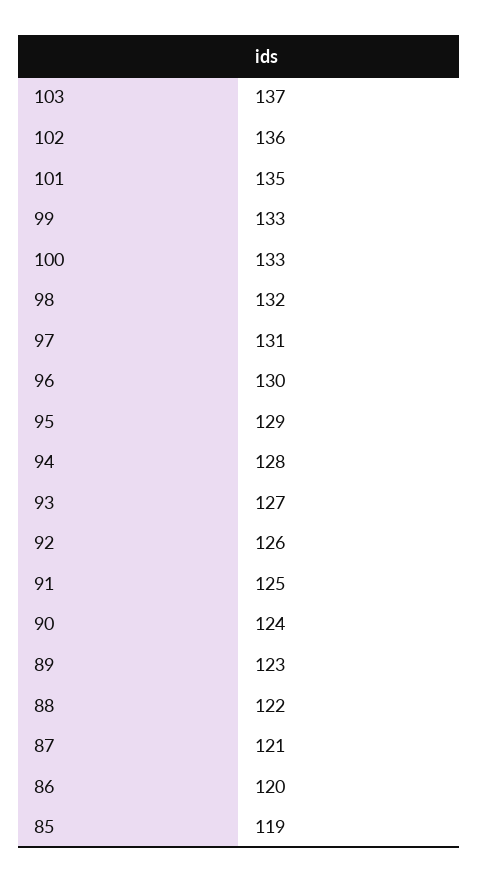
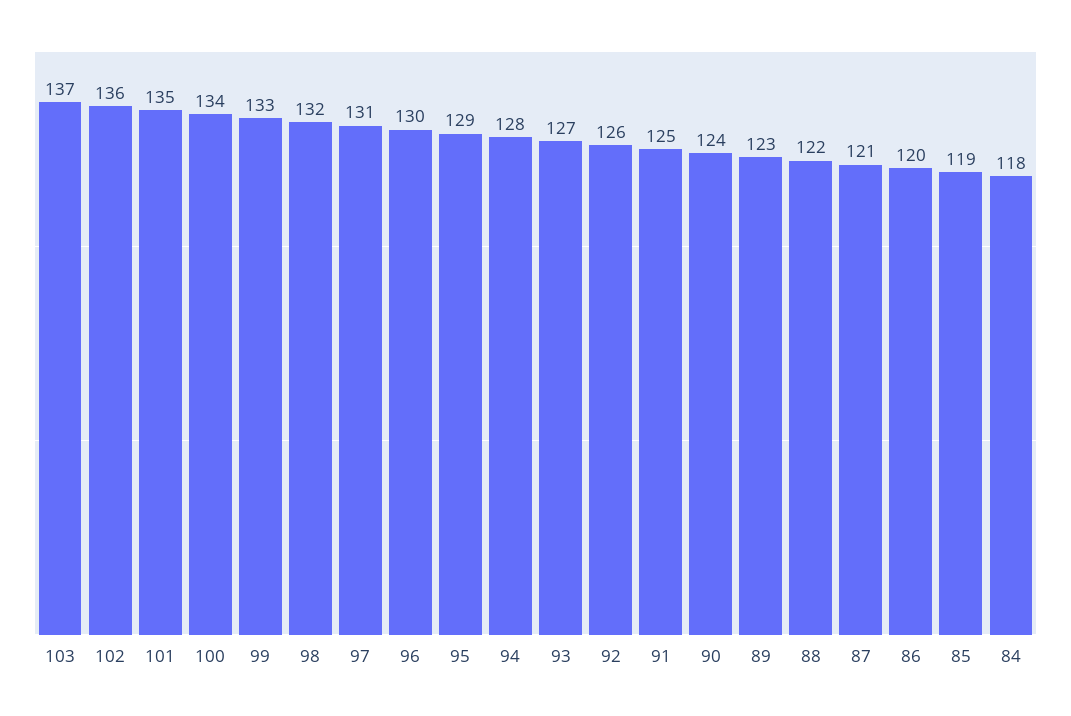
  {
    "103": 137,
    "102": 136,
    "101": 135,
    "99": 133,
-   "100": 133,
+   "100": 134,
    "98": 132,
    "97": 131,
    "96": 130,
    "95": 129,
    "94": 128,
    "93": 127,
    "92": 126,
    "91": 125,
    "90": 124,
    "89": 123,
    "88": 122,
    "87": 121,
    "86": 120,
-   "85": 119
+   "85": 119,
+   "84": 118
  }

